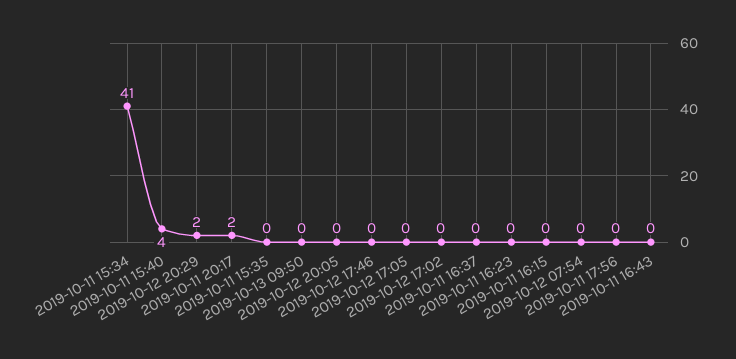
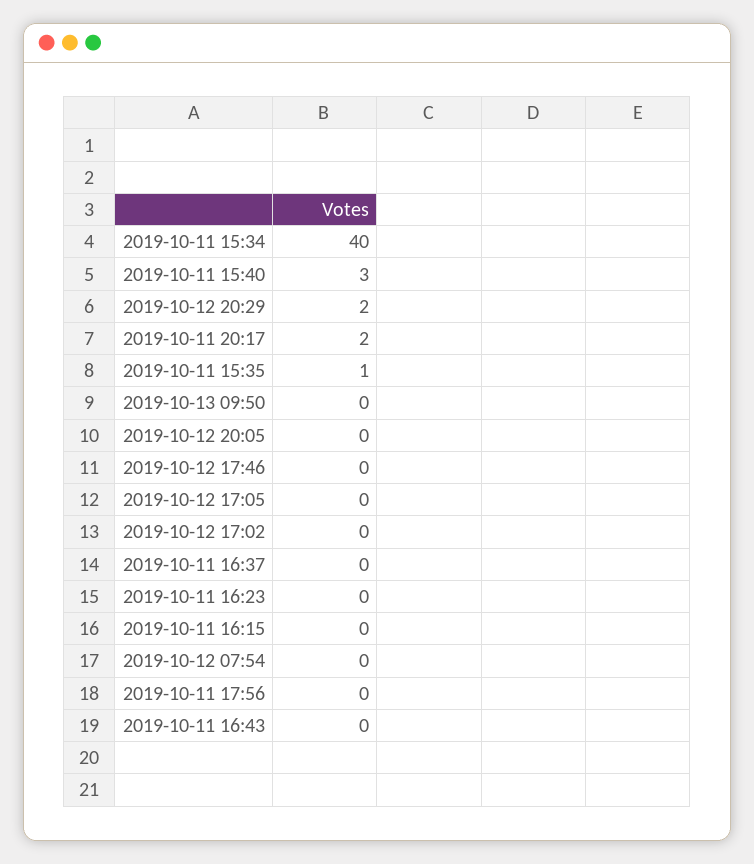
  {
-   "2019-10-11 15:34": 41,
+   "2019-10-11 15:34": 40,
-   "2019-10-11 15:40": 4,
+   "2019-10-11 15:40": 3,
    "2019-10-12 20:29": 2,
    "2019-10-11 20:17": 2,
-   "2019-10-11 15:35": 0,
+   "2019-10-11 15:35": 1,
    "2019-10-13 09:50": 0,
    "2019-10-12 20:05": 0,
    "2019-10-12 17:46": 0,
    "2019-10-12 17:05": 0,
    "2019-10-12 17:02": 0,
    "2019-10-11 16:37": 0,
    "2019-10-11 16:23": 0,
    "2019-10-11 16:15": 0,
    "2019-10-12 07:54": 0,
    "2019-10-11 17:56": 0,
    "2019-10-11 16:43": 0
  }

